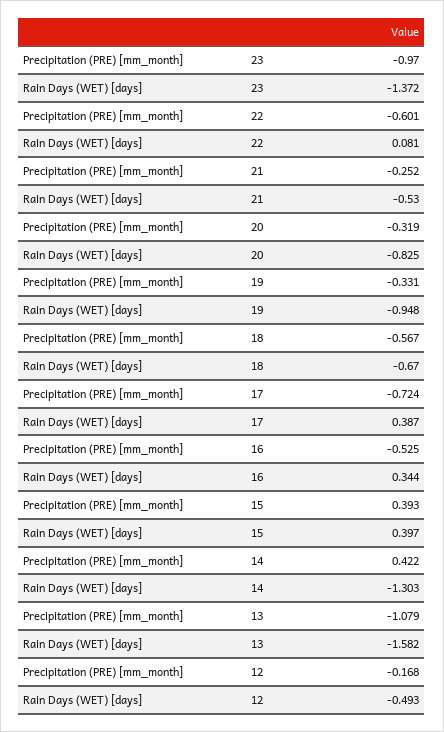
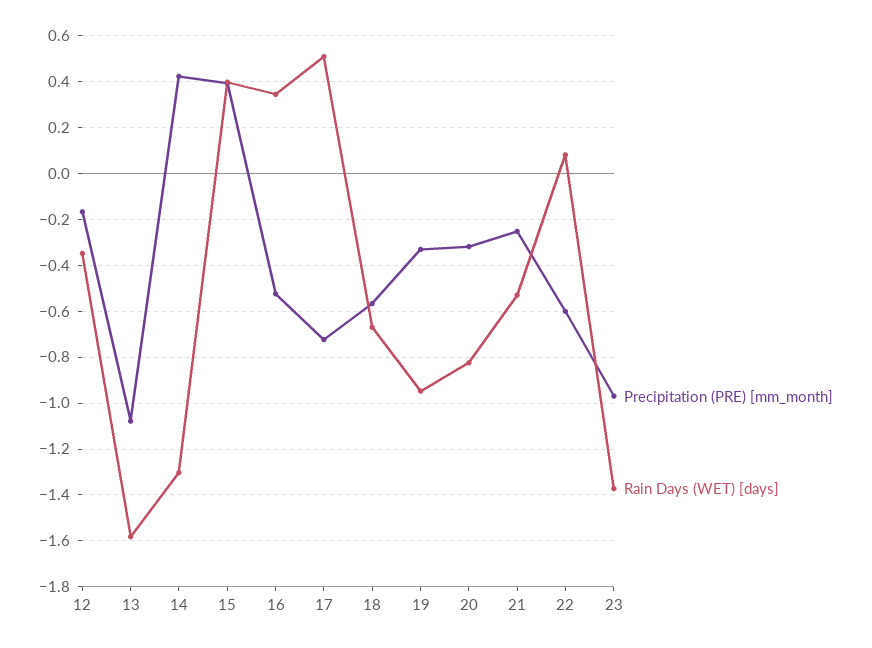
  {
    "Precipitation (PRE) [mm_month]": {
      "23": -0.97,
      "22": -0.601,
      "21": -0.252,
      "20": -0.319,
      "19": -0.331,
      "18": -0.567,
      "17": -0.724,
      "16": -0.525,
      "15": 0.393,
      "14": 0.422,
      "13": -1.079,
      "12": -0.168
    },
    "Rain Days (WET) [days]": {
      "23": -1.372,
      "22": 0.081,
      "21": -0.53,
      "20": -0.825,
      "19": -0.948,
      "18": -0.67,
-     "17": 0.387,
+     "17": 0.5,
      "16": 0.344,
      "15": 0.397,
      "14": -1.303,
      "13": -1.582,
-     "12": -0.493
+     "12": -0.35
    }
  }

